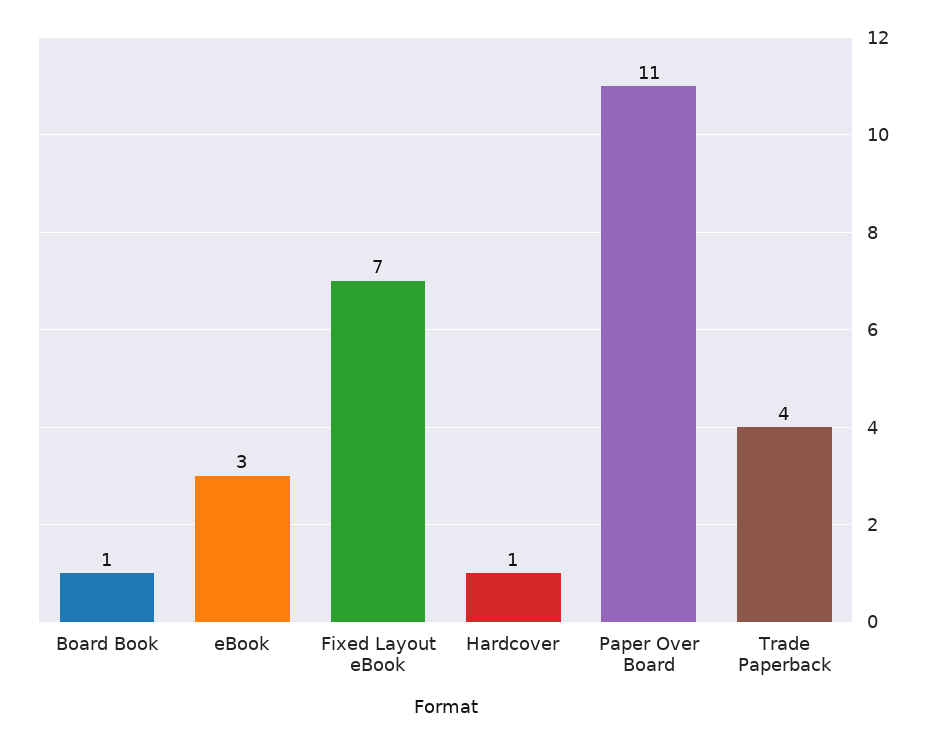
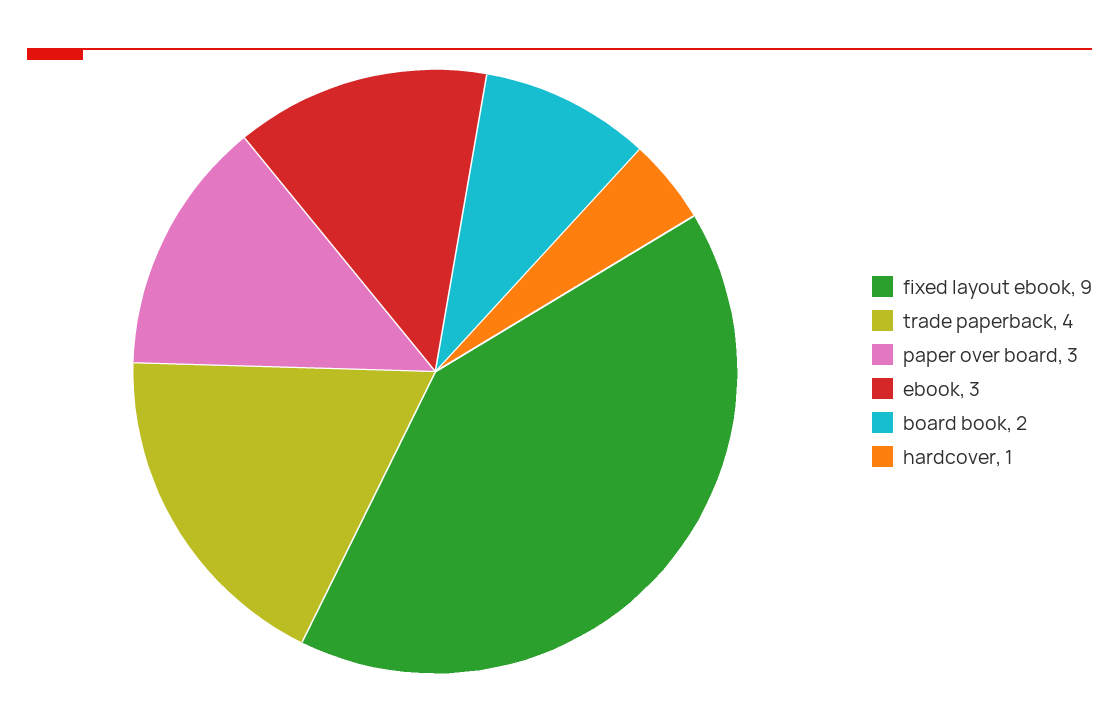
  {
-   "Board Book": 1,
+   "Board Book": 2,
    "eBook": 3,
-   "Fixed Layout eBook": 7,
+   "Fixed Layout eBook": 9,
    "Hardcover": 1,
-   "Paper Over Board": 11,
+   "Paper Over Board": 3,
    "Trade Paperback": 4
  }

